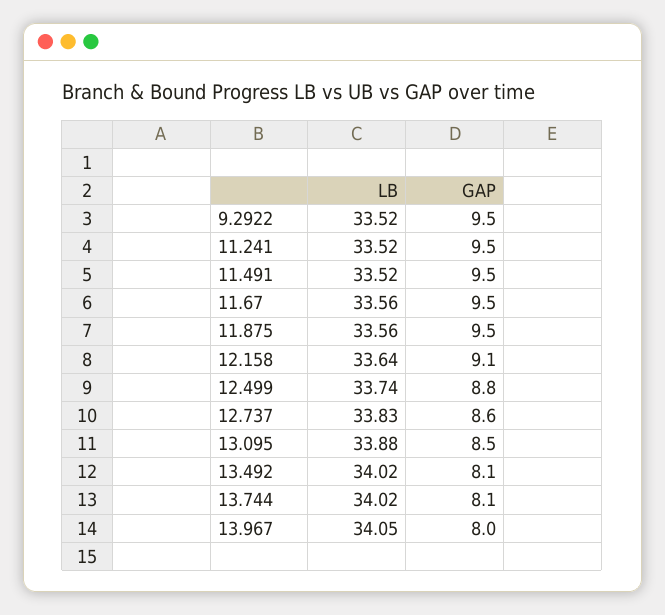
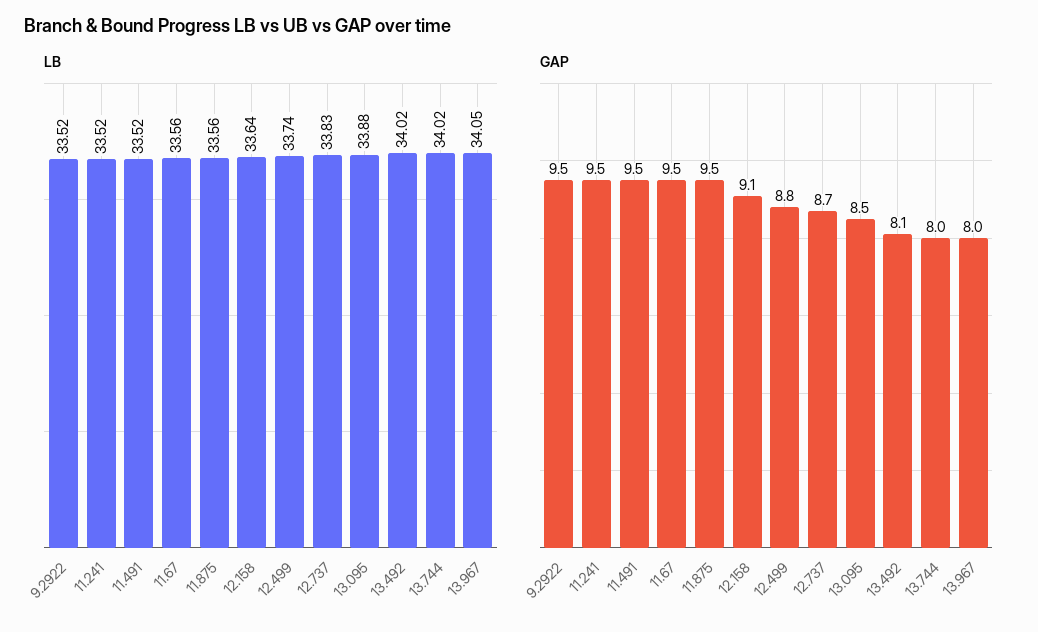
  {
    "LB": {
      "9.2922": 33.52,
      "11.241": 33.52,
      "11.491": 33.52,
      "11.67": 33.56,
      "11.875": 33.56,
      "12.158": 33.64,
      "12.499": 33.74,
      "12.737": 33.83,
      "13.095": 33.88,
      "13.492": 34.02,
      "13.744": 34.02,
      "13.967": 34.05
    },
    "GAP": {
      "9.2922": 9.5,
      "11.241": 9.5,
      "11.491": 9.5,
      "11.67": 9.5,
      "11.875": 9.5,
      "12.158": 9.1,
      "12.499": 8.8,
-     "12.737": 8.6,
+     "12.737": 8.7,
      "13.095": 8.5,
      "13.492": 8.1,
-     "13.744": 8.1,
+     "13.744": 8,
      "13.967": 8
    }
  }

